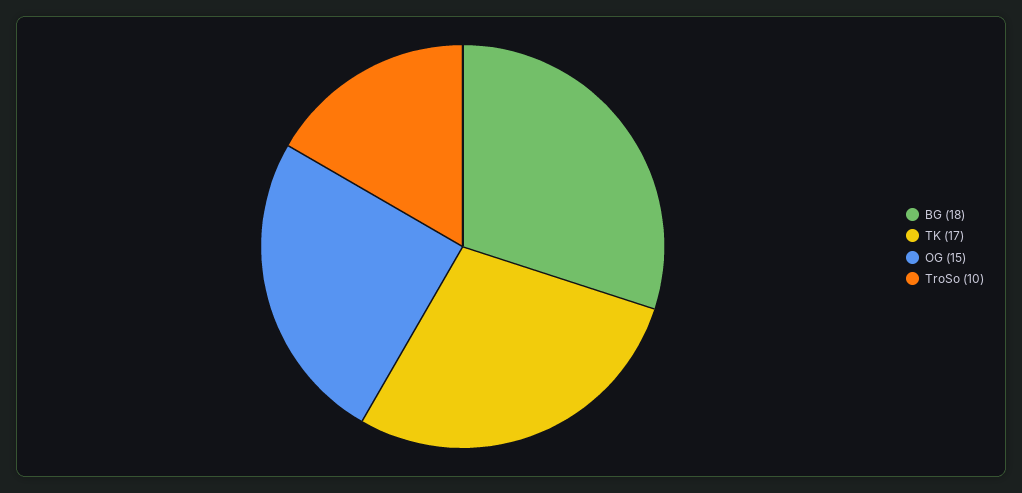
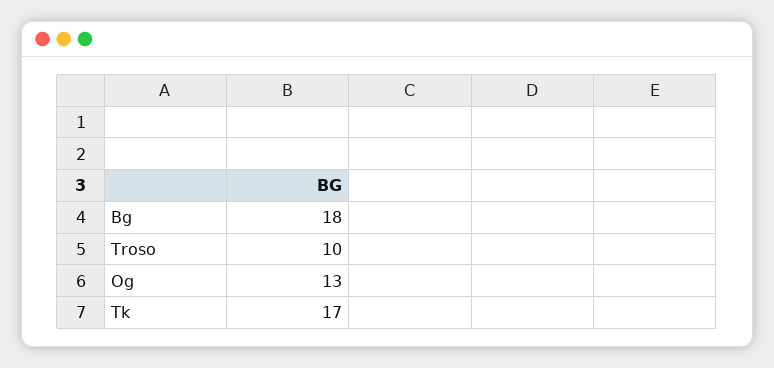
  {
    "BG": 18,
    "TK": 17,
-   "OG": 15,
+   "OG": 13,
    "TroSo": 10
  }

